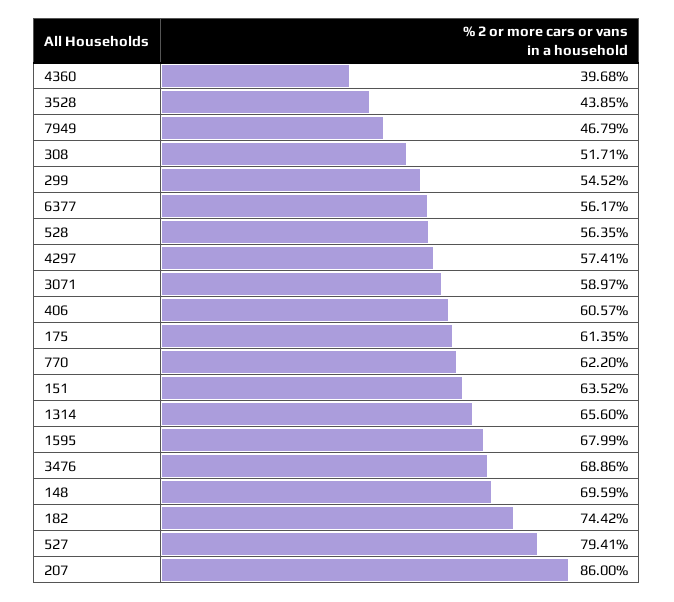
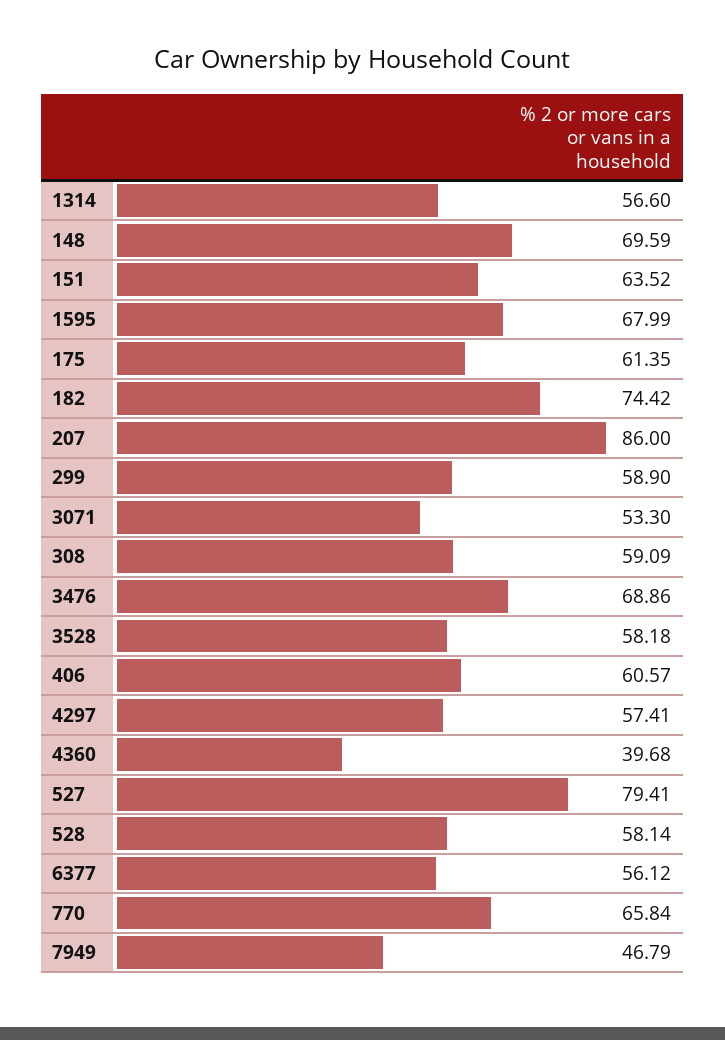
  {
    "4360": 39.68,
-   "3528": 43.85,
+   "3528": 58.18,
    "7949": 46.79,
-   "308": 51.71,
+   "308": 59.09,
-   "299": 54.52,
+   "299": 58.9,
-   "6377": 56.17,
+   "6377": 56.12,
-   "528": 56.35,
+   "528": 58.14,
    "4297": 57.41,
-   "3071": 58.97,
+   "3071": 53.3,
    "406": 60.57,
    "175": 61.35,
-   "770": 62.2,
+   "770": 65.84,
    "151": 63.52,
-   "1314": 65.6,
+   "1314": 56.6,
    "1595": 67.99,
    "3476": 68.86,
    "148": 69.59,
    "182": 74.42,
    "527": 79.41,
    "207": 86
  }

